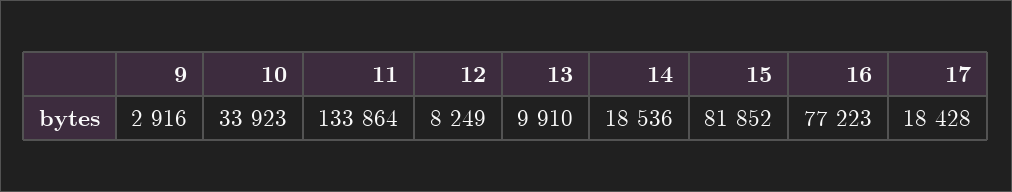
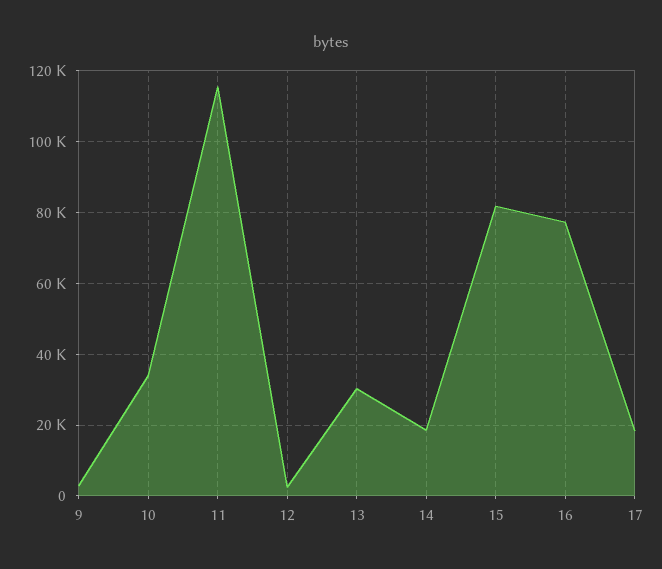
  {
    "9": 2916,
    "10": 33923,
-   "11": 133864,
+   "11": 116000,
-   "12": 8249,
+   "12": 2000,
-   "13": 9910,
+   "13": 30000,
    "14": 18536,
    "15": 81852,
    "16": 77223,
    "17": 18428
  }

